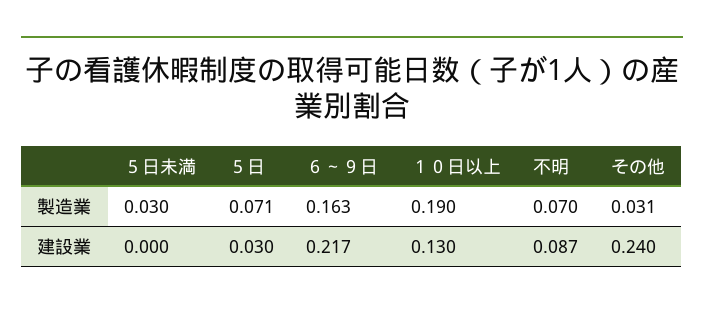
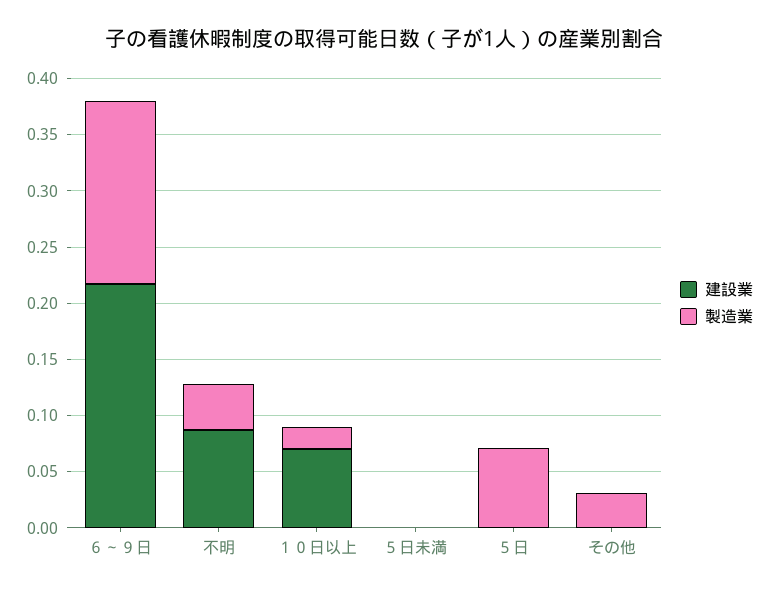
  {
    "製造業": {
-     "５日未満": 0.03,
+     "５日未満": 0,
      "５日": 0.071,
      "６～９日": 0.163,
-     "１０日以上": 0.19,
+     "１０日以上": 0.02,
-     "不明": 0.07,
+     "不明": 0.04,
      "その他": 0.031
    },
    "建設業": {
      "５日未満": 0,
-     "５日": 0.03,
+     "５日": 0,
      "６～９日": 0.217,
-     "１０日以上": 0.13,
+     "１０日以上": 0.07,
      "不明": 0.087,
-     "その他": 0.24
+     "その他": 0
    }
  }

